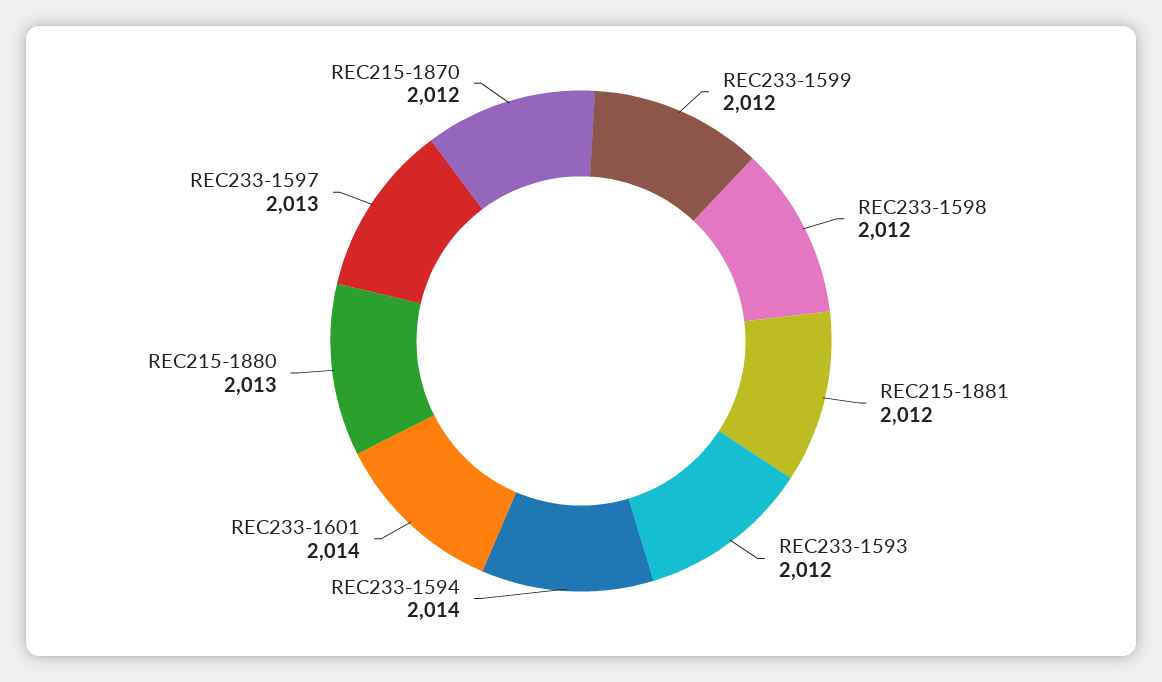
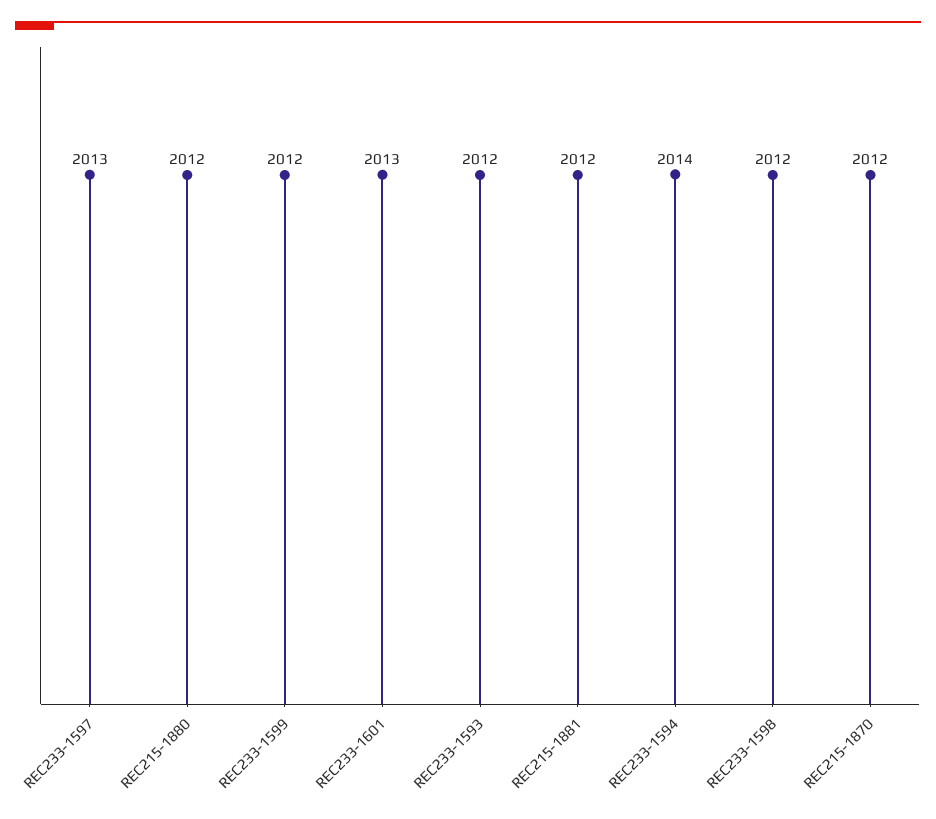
  {
    "REC233-1599": 2012,
    "REC233-1598": 2012,
    "REC215-1881": 2012,
    "REC233-1593": 2012,
    "REC233-1594": 2014,
-   "REC233-1601": 2014,
+   "REC233-1601": 2013,
-   "REC215-1880": 2013,
+   "REC215-1880": 2012,
    "REC233-1597": 2013,
    "REC215-1870": 2012
  }

